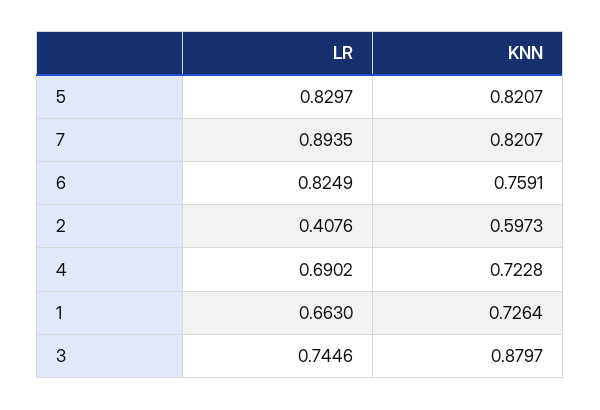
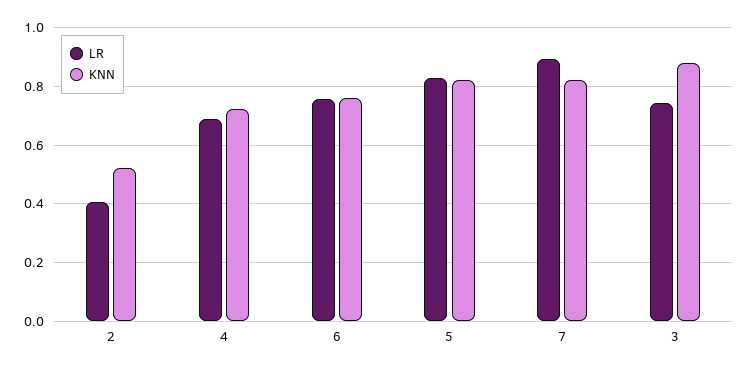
  {
    "LR": {
      "5": 0.8297,
      "7": 0.8935,
-     "6": 0.8249,
+     "6": 0.75,
      "2": 0.4076,
      "4": 0.6902,
-     "1": 0.663,
      "3": 0.7446
    },
    "KNN": {
      "5": 0.8207,
      "7": 0.8207,
      "6": 0.7591,
-     "2": 0.5973,
+     "2": 0.525,
      "4": 0.7228,
-     "1": 0.7264,
      "3": 0.8797
    }
  }

